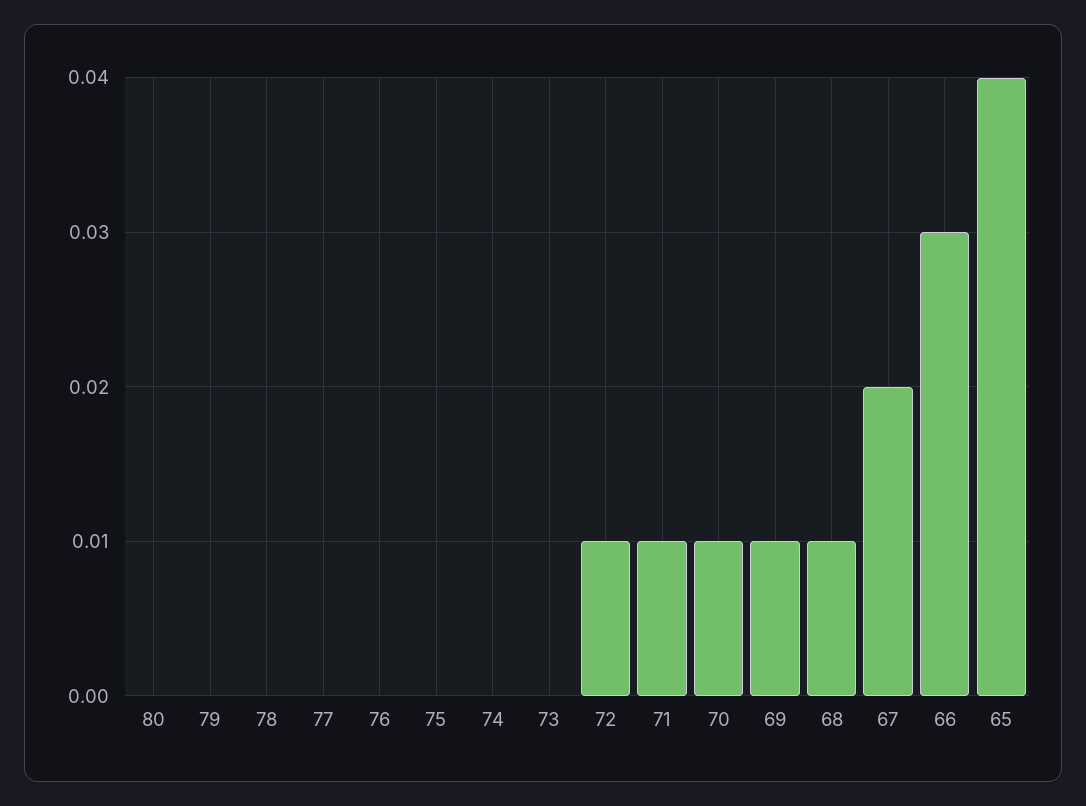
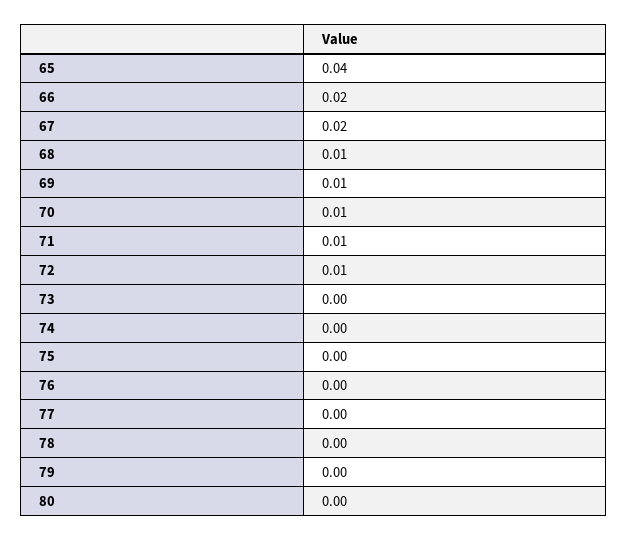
  {
    "80": 0,
    "79": 0,
    "78": 0,
    "77": 0,
    "76": 0,
    "75": 0,
    "74": 0,
    "73": 0,
    "72": 0.01,
    "71": 0.01,
    "70": 0.01,
    "69": 0.01,
    "68": 0.01,
    "67": 0.02,
-   "66": 0.03,
+   "66": 0.02,
    "65": 0.04
  }

